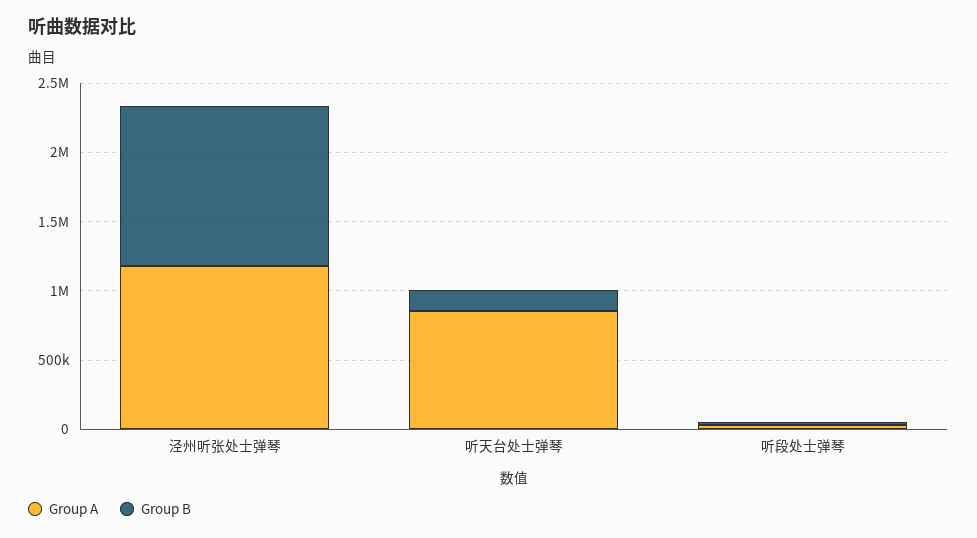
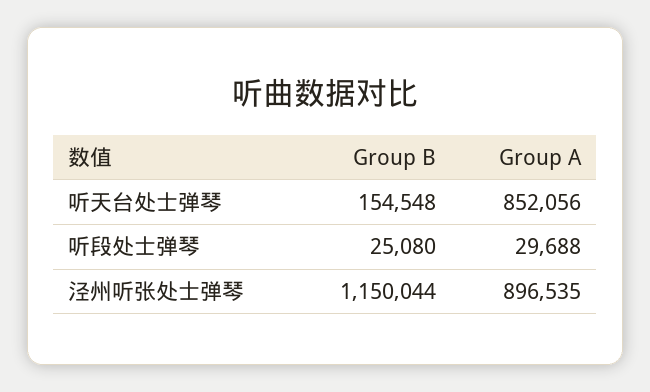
  {
    "Group A": {
-     "泾州听张处士弹琴": 1200000,
+     "泾州听张处士弹琴": 896535,
      "听天台处士弹琴": 852056,
      "听段处士弹琴": 29688
    },
    "Group B": {
      "泾州听张处士弹琴": 1150044,
      "听天台处士弹琴": 154548,
      "听段处士弹琴": 25080
    }
  }

